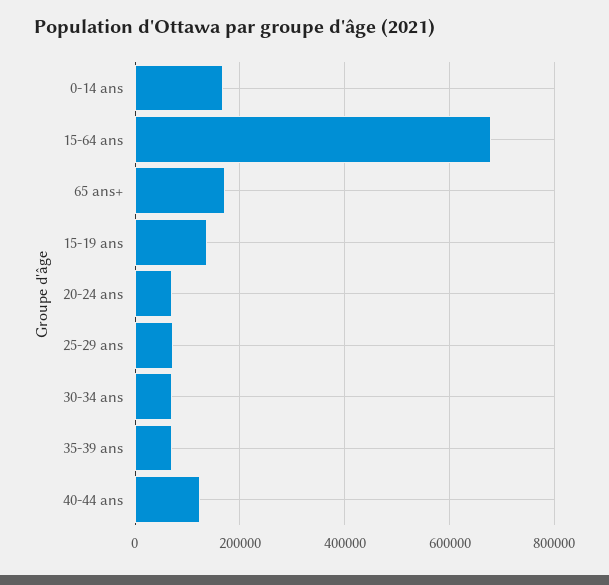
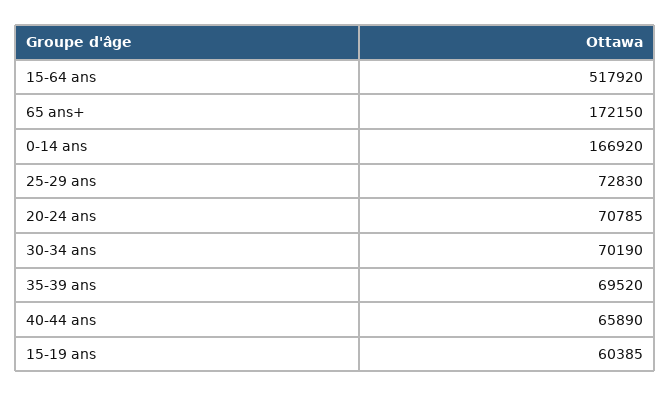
  {
    "0-14 ans": 166920,
-   "15-64 ans": 680000,
+   "15-64 ans": 517920,
    "65 ans+": 172150,
-   "15-19 ans": 140000,
+   "15-19 ans": 60385,
    "20-24 ans": 70785,
    "25-29 ans": 72830,
    "30-34 ans": 70190,
    "35-39 ans": 69520,
-   "40-44 ans": 120000
+   "40-44 ans": 65890
  }

